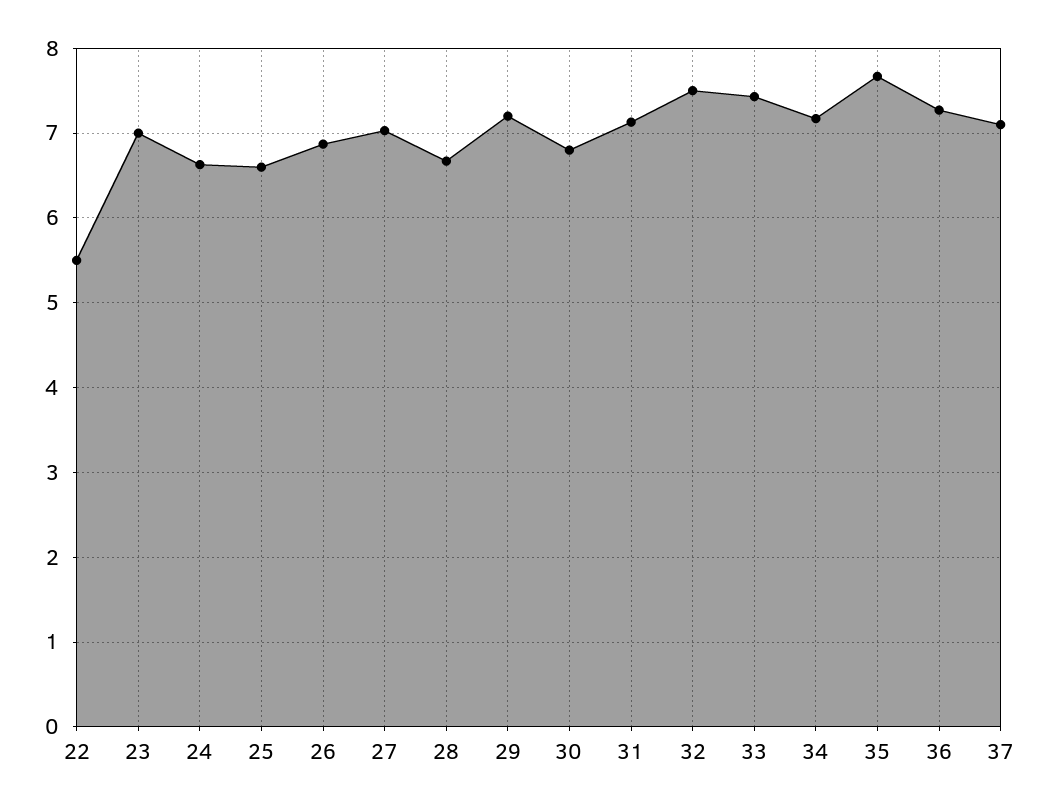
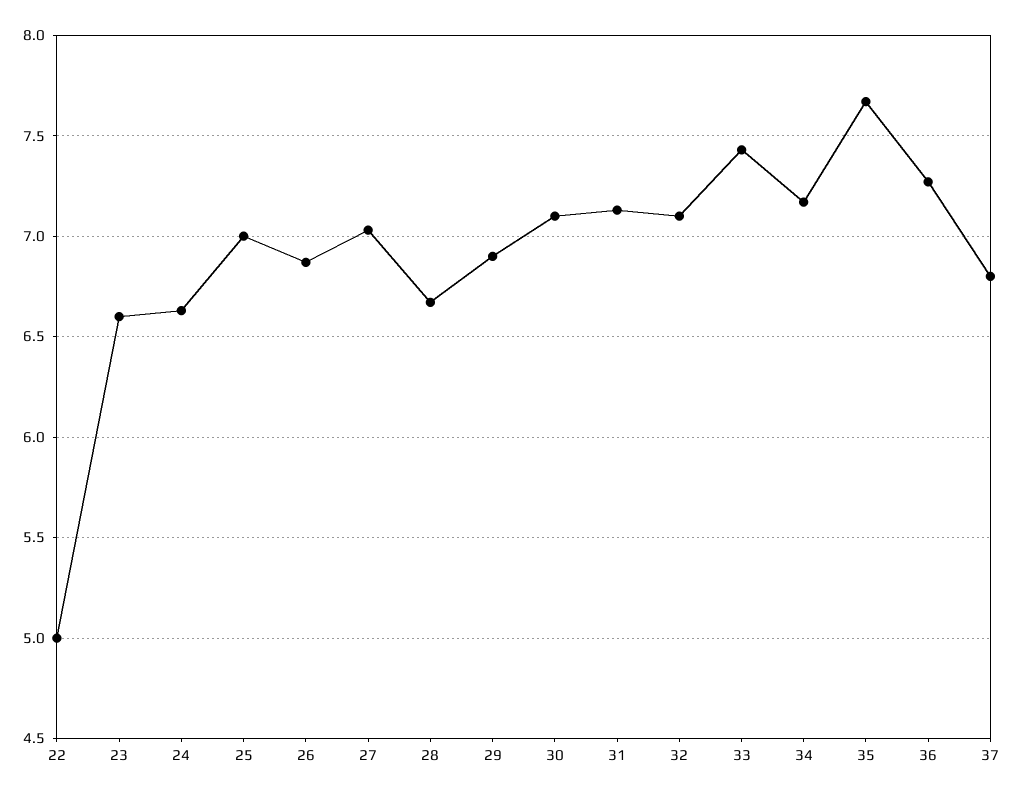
  {
-   "22": 5.5,
+   "22": 5,
-   "23": 7,
+   "23": 6.6,
    "24": 6.65,
-   "25": 6.6,
+   "25": 7,
    "26": 6.85,
    "27": 7.05,
    "28": 6.65,
-   "29": 7.2,
+   "29": 6.9,
-   "30": 6.8,
+   "30": 7.1,
    "31": 7.15,
-   "32": 7.5,
+   "32": 7.1,
    "33": 7.45,
    "34": 7.15,
    "35": 7.65,
    "36": 7.25,
-   "37": 7.1
+   "37": 6.8
  }

